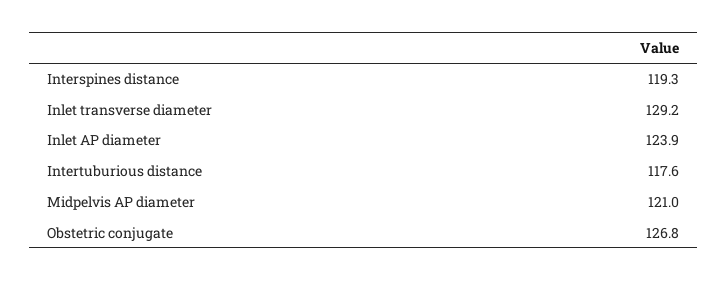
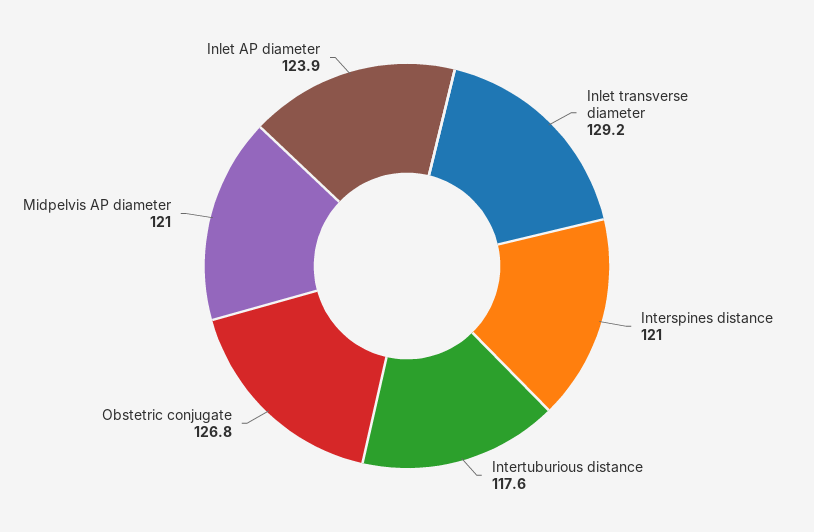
  {
-   "Interspines distance": 119.3,
+   "Interspines distance": 121,
    "Inlet transverse diameter": 129.2,
    "Inlet AP diameter": 123.9,
    "Intertuburious distance": 117.6,
    "Midpelvis AP diameter": 121,
    "Obstetric conjugate": 126.8
  }

